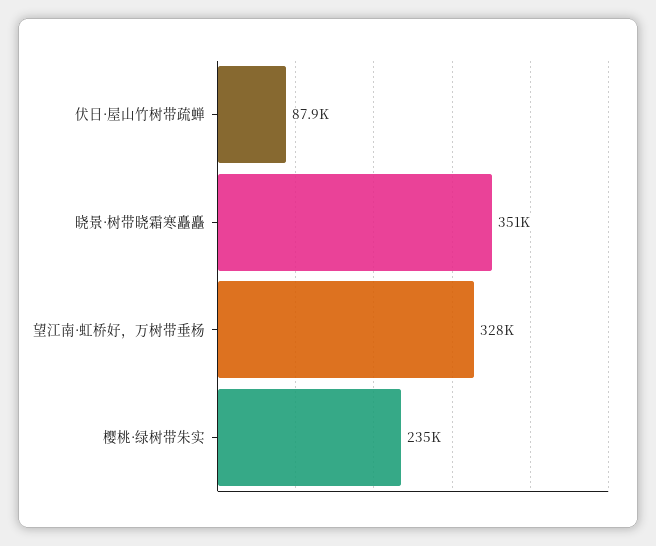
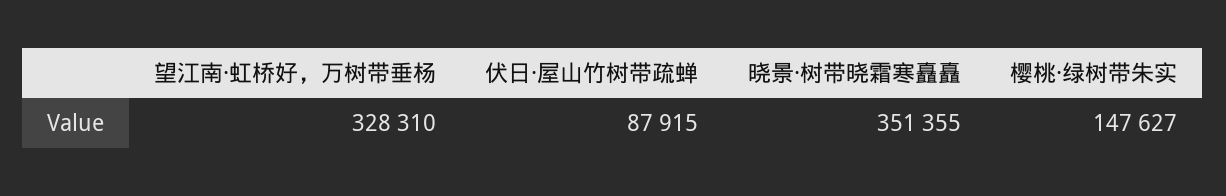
  {
    "伏日·屋山竹树带疏蝉": 87915,
    "晓景·树带晓霜寒矗矗": 351355,
    "望江南·虹桥好，万树带垂杨": 328310,
-   "樱桃·绿树带朱实": 235000
+   "樱桃·绿树带朱实": 147627
  }

